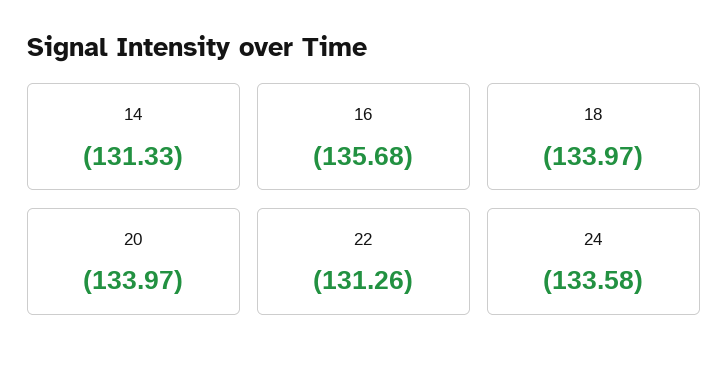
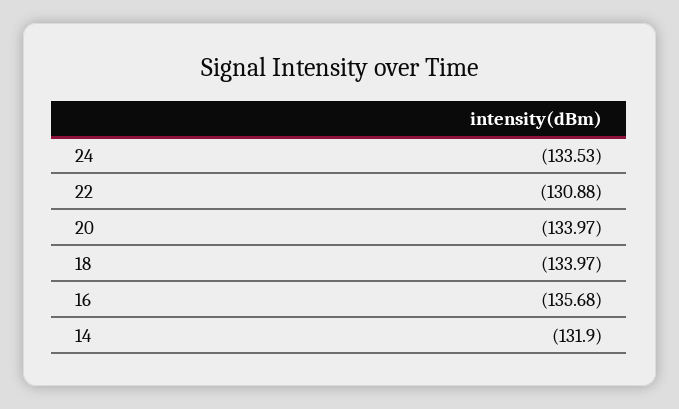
  {
-   "14": -131.33,
+   "14": -131.9,
    "16": -135.68,
    "18": -133.97,
    "20": -133.97,
-   "22": -131.26,
+   "22": -130.88,
-   "24": -133.58
+   "24": -133.53
  }

